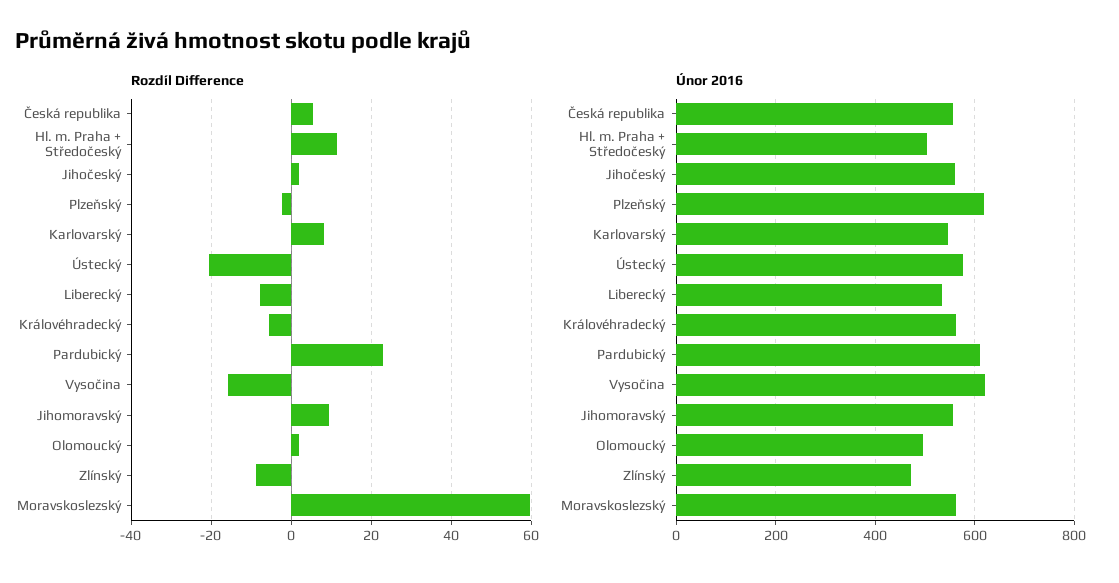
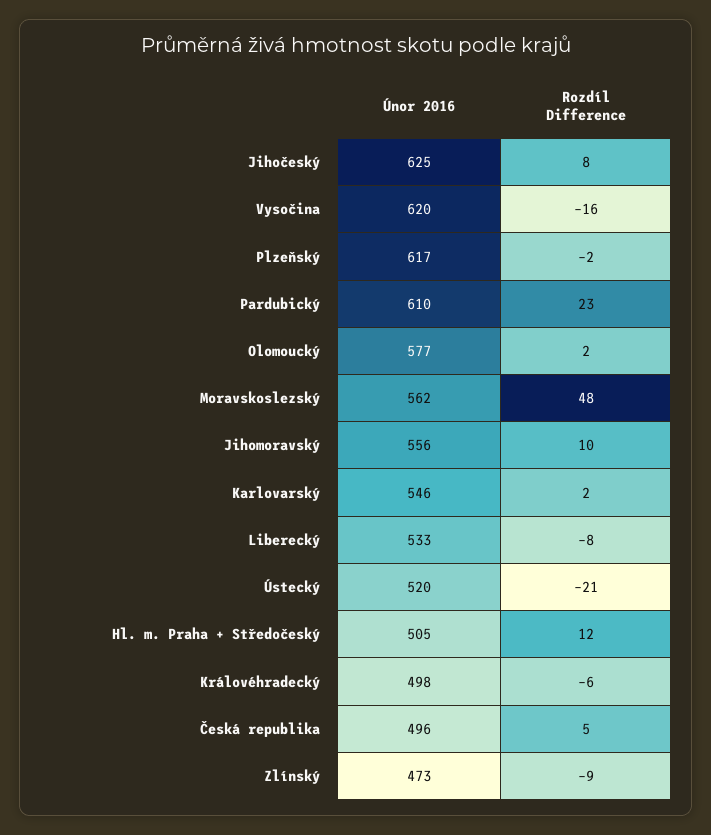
  {
    "Rozdíl Difference": {
      "Česká republika": 5,
      "Hl. m. Praha + Středočeský": 12,
-     "Jihočeský": 2,
+     "Jihočeský": 8,
      "Plzeňský": -2,
-     "Karlovarský": 8,
+     "Karlovarský": 2,
      "Ústecký": -21,
      "Liberecký": -8,
      "Královéhradecký": -6,
      "Pardubický": 23,
      "Vysočina": -16,
      "Jihomoravský": 10,
      "Olomoucký": 2,
      "Zlínský": -9,
-     "Moravskoslezský": 60
+     "Moravskoslezský": 48
    },
    "Únor 2016": {
-     "Česká republika": 560,
+     "Česká republika": 496,
      "Hl. m. Praha + Středočeský": 505,
-     "Jihočeský": 560,
+     "Jihočeský": 625,
      "Plzeňský": 617,
      "Karlovarský": 546,
-     "Ústecký": 580,
+     "Ústecký": 520,
      "Liberecký": 533,
-     "Královéhradecký": 560,
+     "Královéhradecký": 498,
      "Pardubický": 610,
      "Vysočina": 620,
      "Jihomoravský": 556,
-     "Olomoucký": 500,
+     "Olomoucký": 577,
      "Zlínský": 473,
      "Moravskoslezský": 562
    }
  }

